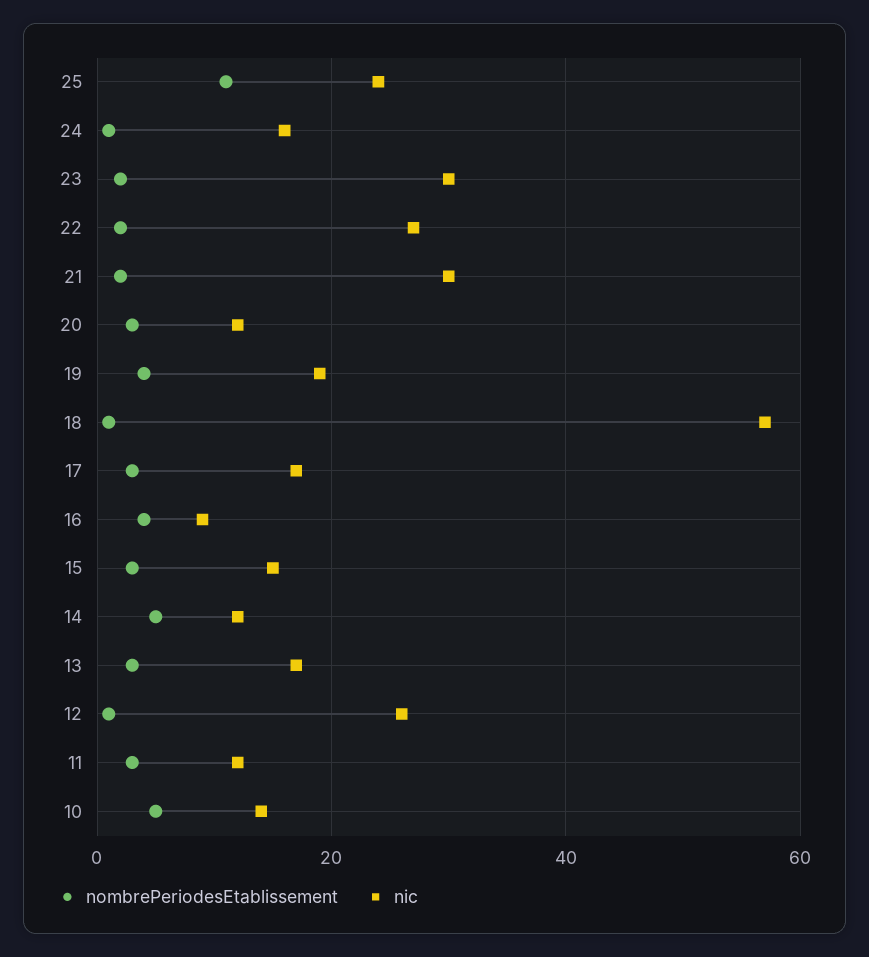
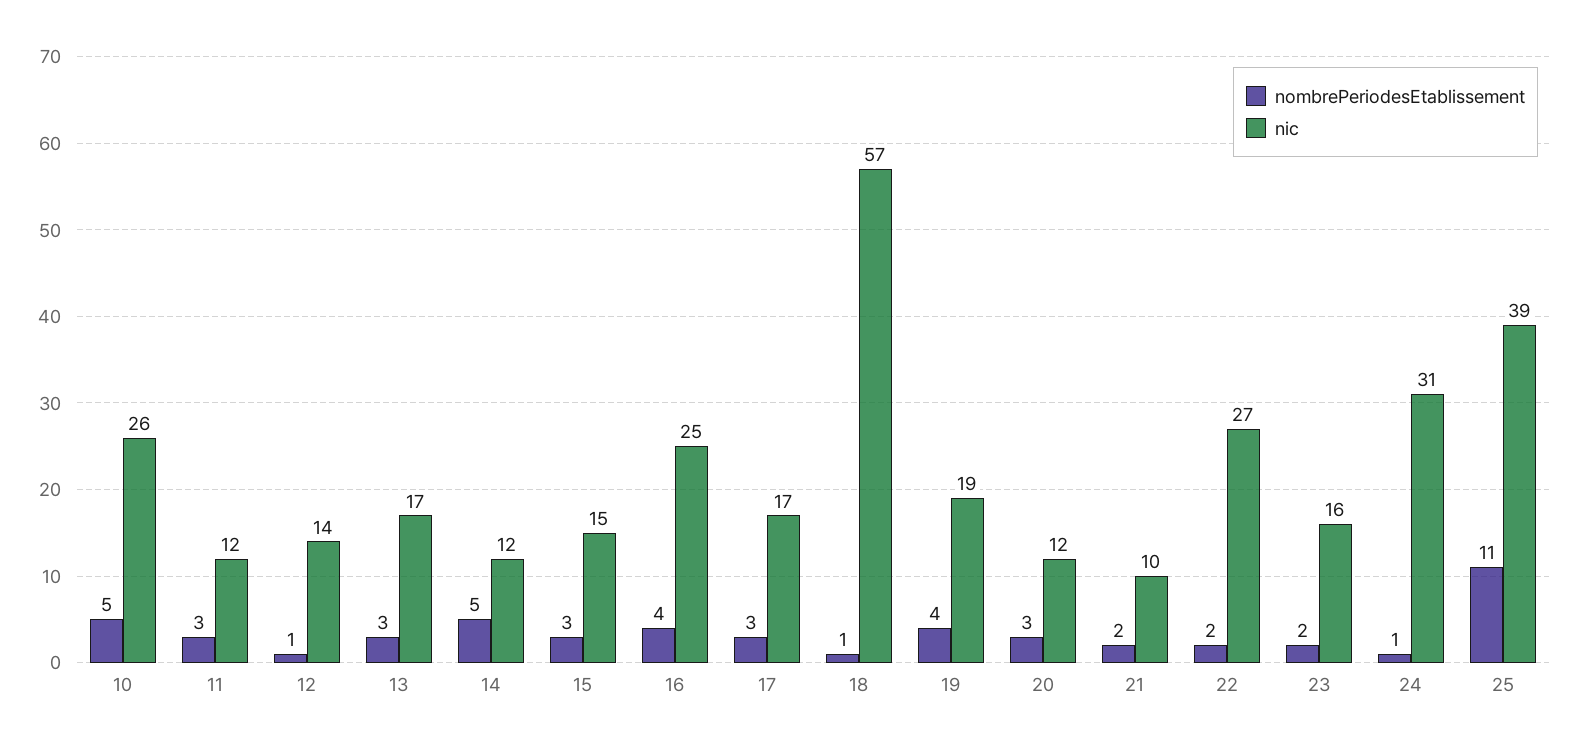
  {
    "nombrePeriodesEtablissement": {
      "25": 11,
      "24": 1,
      "23": 2,
      "22": 2,
      "21": 2,
      "20": 3,
      "19": 4,
      "18": 1,
      "17": 3,
      "16": 4,
      "15": 3,
      "14": 5,
      "13": 3,
      "12": 1,
      "11": 3,
      "10": 5
    },
    "nic": {
-     "25": 25,
+     "25": 39,
-     "24": 15,
+     "24": 31,
-     "23": 30,
+     "23": 16,
      "22": 27,
-     "21": 30,
+     "21": 10,
      "20": 12,
      "19": 19,
      "18": 57,
      "17": 17,
-     "16": 10,
+     "16": 25,
      "15": 15,
      "14": 12,
      "13": 17,
-     "12": 25,
+     "12": 14,
      "11": 12,
-     "10": 15
+     "10": 26
    }
  }

